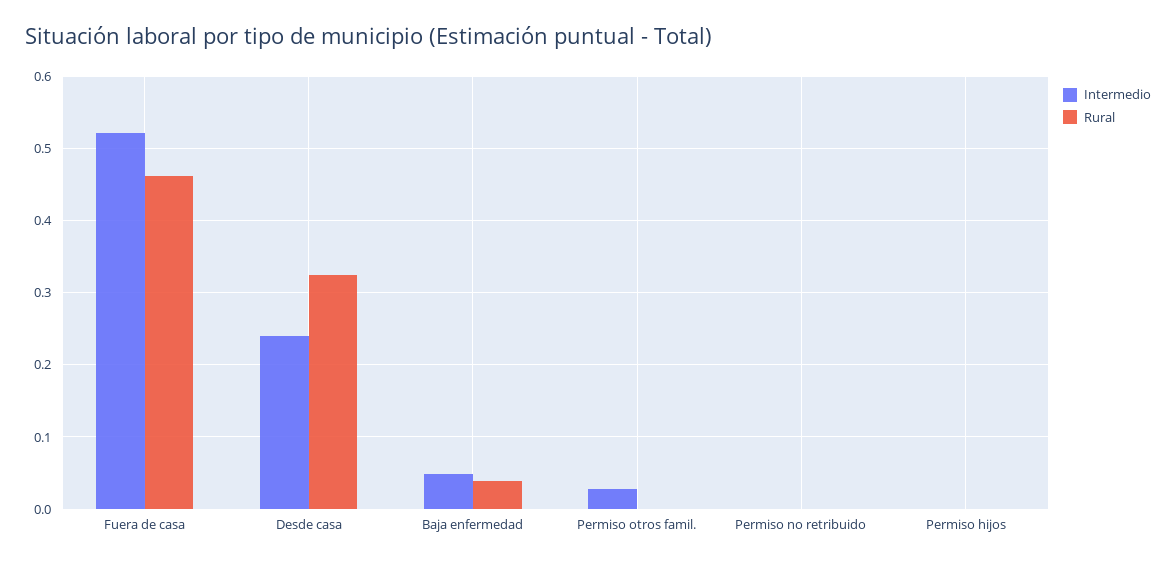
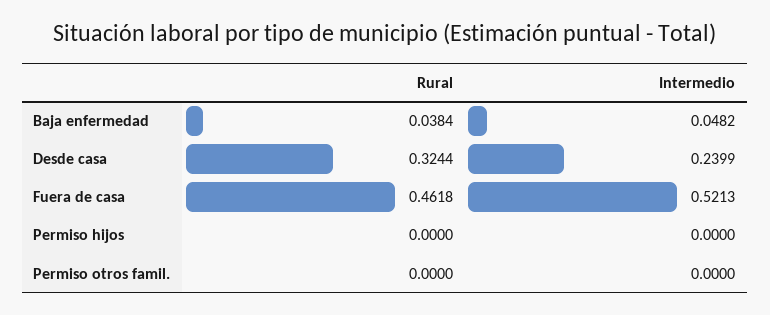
  {
    "Intermedio": {
      "Fuera de casa": 0.5213,
      "Desde casa": 0.2399,
      "Baja enfermedad": 0.0482,
-     "Permiso otros famil.": 0.03,
+     "Permiso otros famil.": 0,
-     "Permiso no retribuido": 0,
      "Permiso hijos": 0
    },
    "Rural": {
      "Fuera de casa": 0.4618,
      "Desde casa": 0.3244,
      "Baja enfermedad": 0.0384,
      "Permiso otros famil.": 0,
-     "Permiso no retribuido": 0,
      "Permiso hijos": 0
    }
  }

